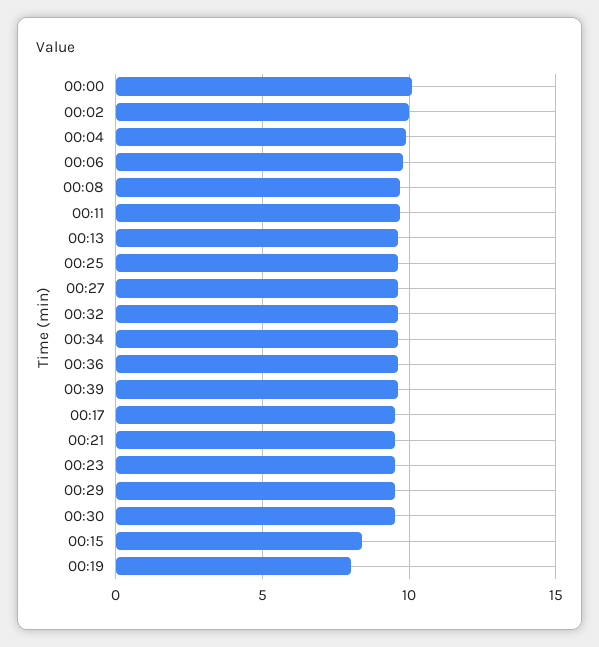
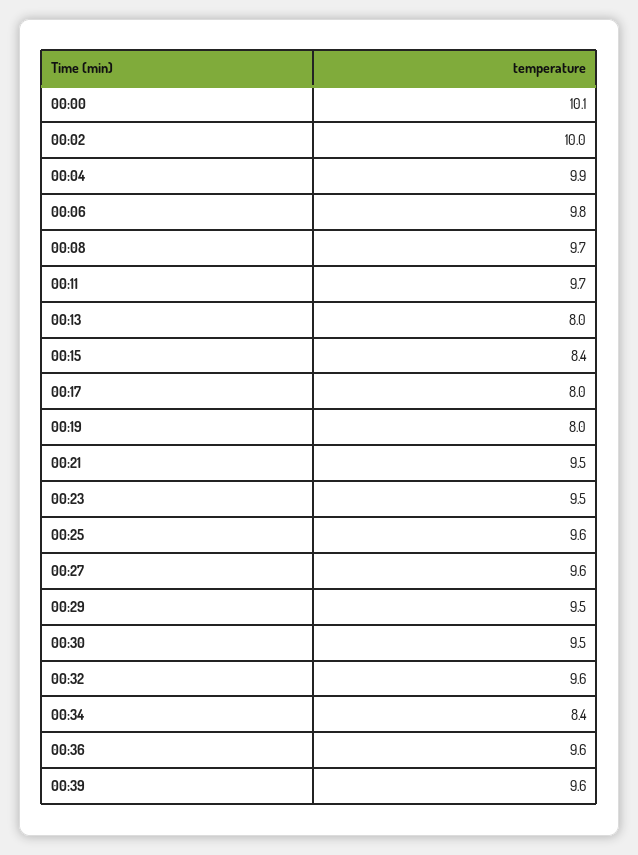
  {
    "00:00": 10.1,
    "00:02": 10,
    "00:04": 9.9,
    "00:06": 9.8,
    "00:08": 9.7,
    "00:11": 9.7,
-   "00:13": 9.5,
+   "00:13": 8,
    "00:25": 9.6,
    "00:27": 9.6,
    "00:32": 9.6,
-   "00:34": 9.5,
+   "00:34": 8.4,
    "00:36": 9.6,
    "00:39": 9.6,
-   "00:17": 9.5,
+   "00:17": 8,
    "00:21": 9.5,
    "00:23": 9.5,
    "00:29": 9.5,
    "00:30": 9.5,
    "00:15": 8.4,
    "00:19": 8
  }

